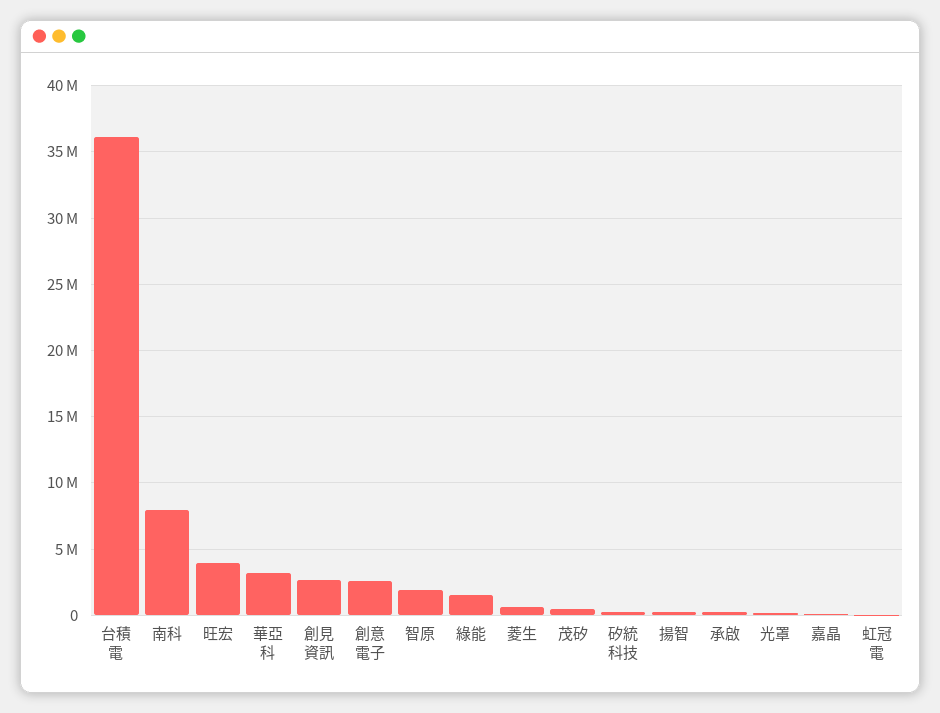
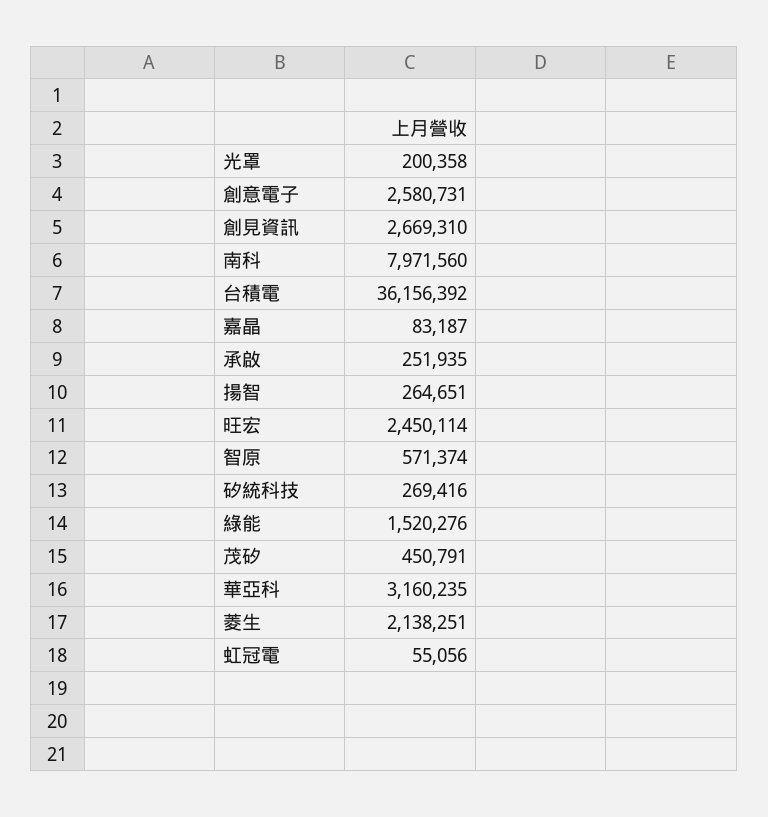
  {
    "台積電": 36156392,
    "南科": 7971560,
-   "旺宏": 4000000,
+   "旺宏": 2450114,
    "華亞科": 3160235,
    "創見資訊": 2669310,
    "創意電子": 2580731,
-   "智原": 2000000,
+   "智原": 571374,
    "綠能": 1520276,
-   "菱生": 500000,
+   "菱生": 2138251,
    "茂矽": 450791,
    "矽統科技": 269416,
    "揚智": 264651,
    "承啟": 251935,
    "光罩": 200358,
    "嘉晶": 83187,
    "虹冠電": 55056
  }

